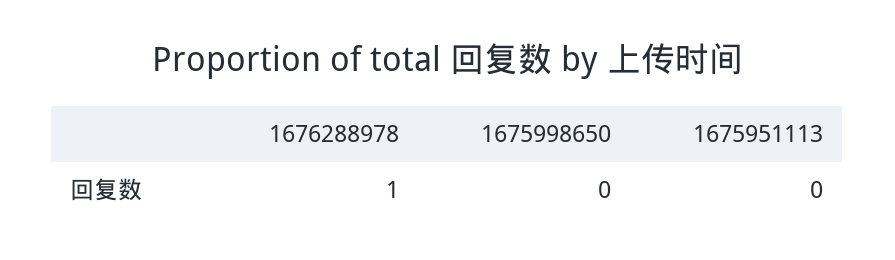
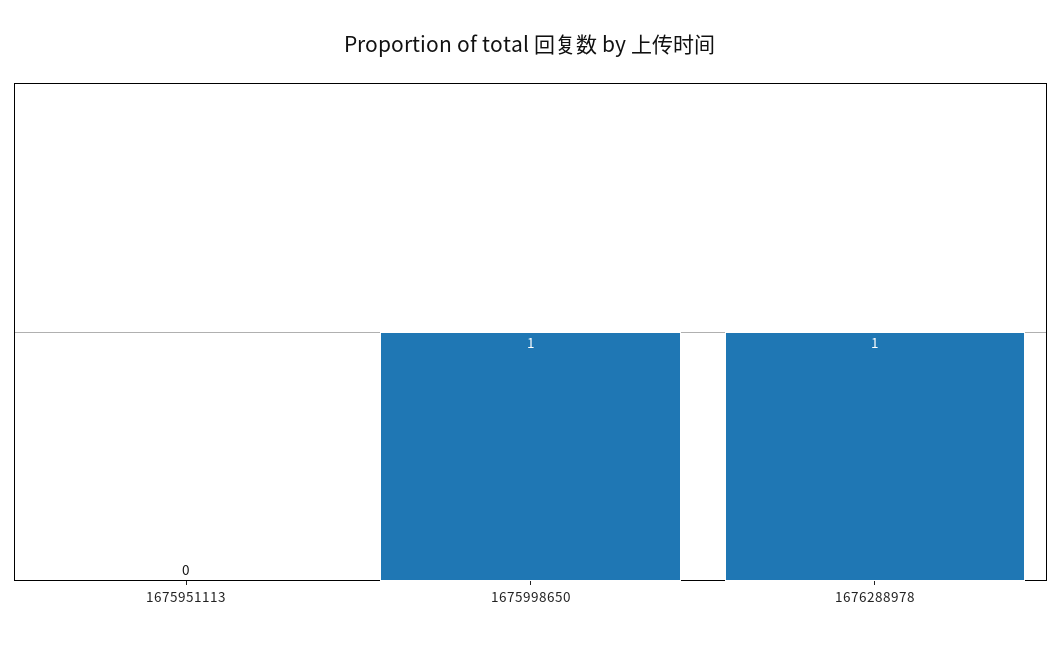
  {
    "1676288978": 1,
-   "1675998650": 0,
+   "1675998650": 1,
    "1675951113": 0
  }

